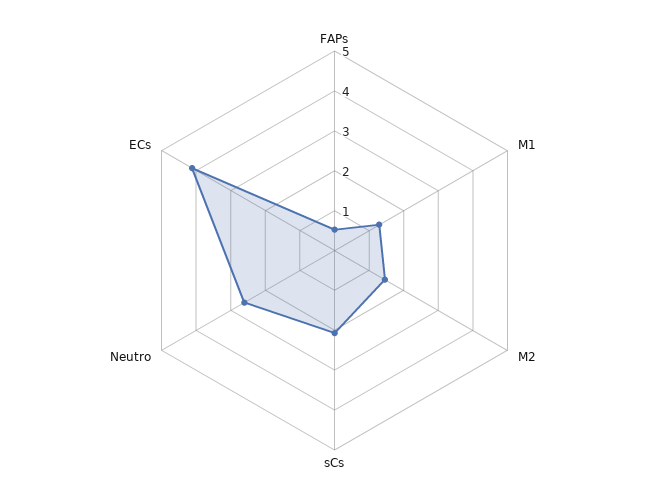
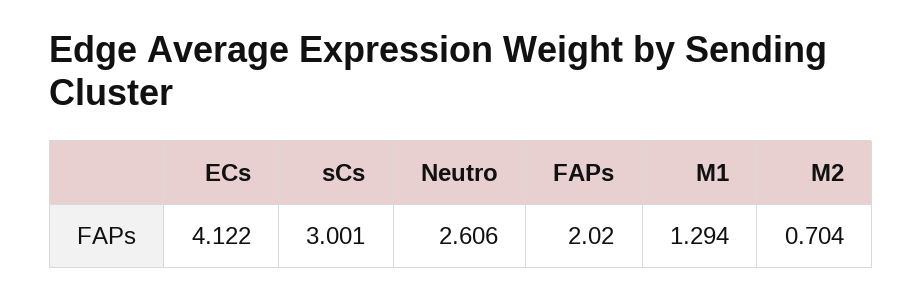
  {
-   "FAPs": 0.5,
+   "FAPs": 2.02,
    "M1": 1.294,
-   "M2": 1.5,
+   "M2": 0.704,
-   "sCs": 2,
+   "sCs": 3.001,
    "Neutro": 2.606,
    "ECs": 4.122
  }

